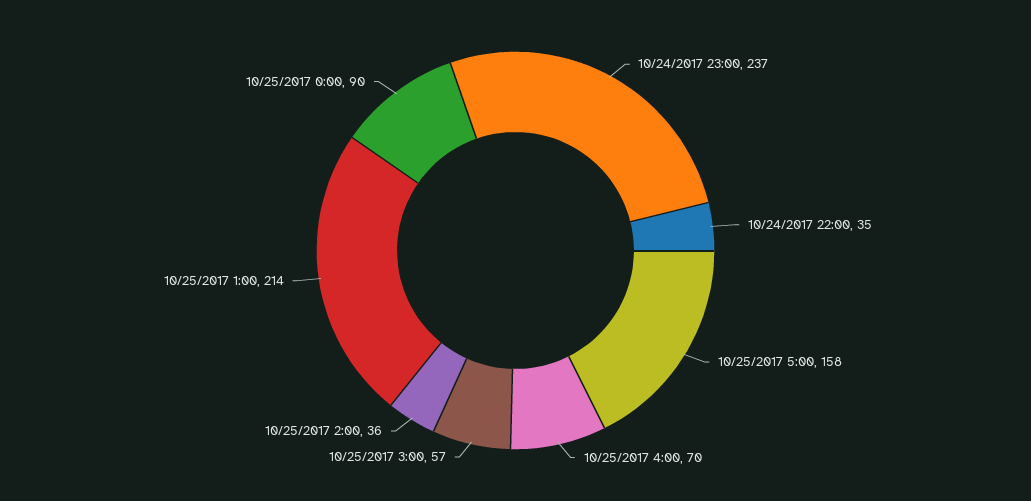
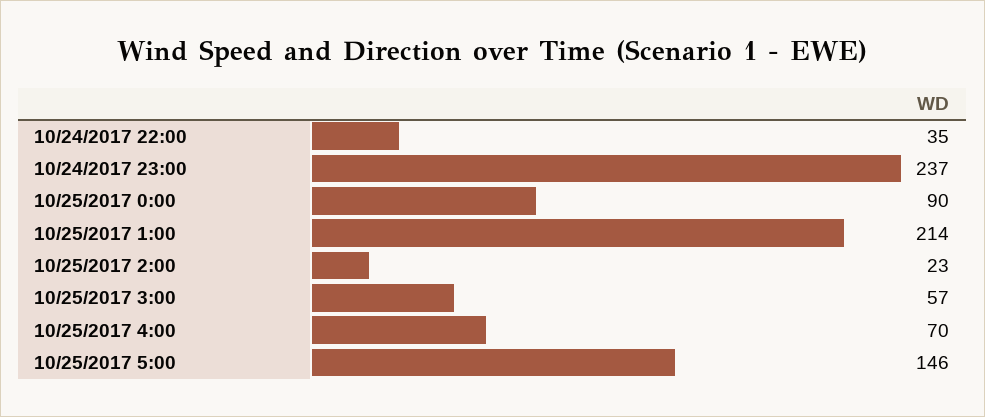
  {
    "10/24/2017 23:00": 237,
    "10/24/2017 22:00": 35,
-   "10/25/2017 5:00": 158,
+   "10/25/2017 5:00": 146,
    "10/25/2017 4:00": 70,
    "10/25/2017 3:00": 57,
-   "10/25/2017 2:00": 36,
+   "10/25/2017 2:00": 23,
    "10/25/2017 1:00": 214,
    "10/25/2017 0:00": 90
  }

